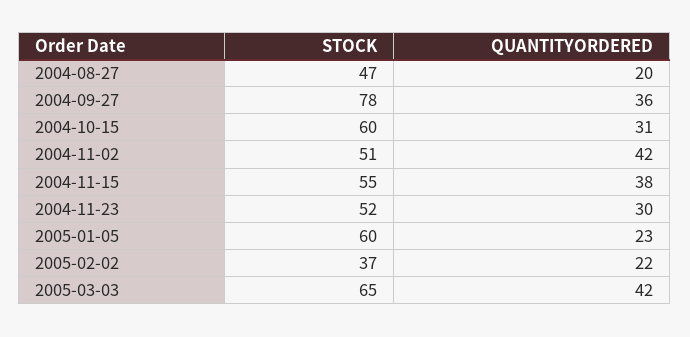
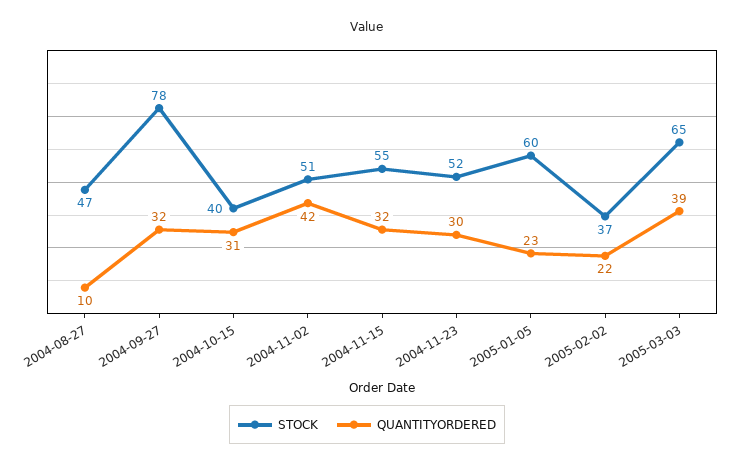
  {
    "STOCK": {
      "2004-08-27": 47,
      "2004-09-27": 78,
-     "2004-10-15": 60,
+     "2004-10-15": 40,
      "2004-11-02": 51,
      "2004-11-15": 55,
      "2004-11-23": 52,
      "2005-01-05": 60,
      "2005-02-02": 37,
      "2005-03-03": 65
    },
    "QUANTITYORDERED": {
-     "2004-08-27": 20,
+     "2004-08-27": 10,
-     "2004-09-27": 36,
+     "2004-09-27": 32,
      "2004-10-15": 31,
      "2004-11-02": 42,
-     "2004-11-15": 38,
+     "2004-11-15": 32,
      "2004-11-23": 30,
      "2005-01-05": 23,
      "2005-02-02": 22,
-     "2005-03-03": 42
+     "2005-03-03": 39
    }
  }

